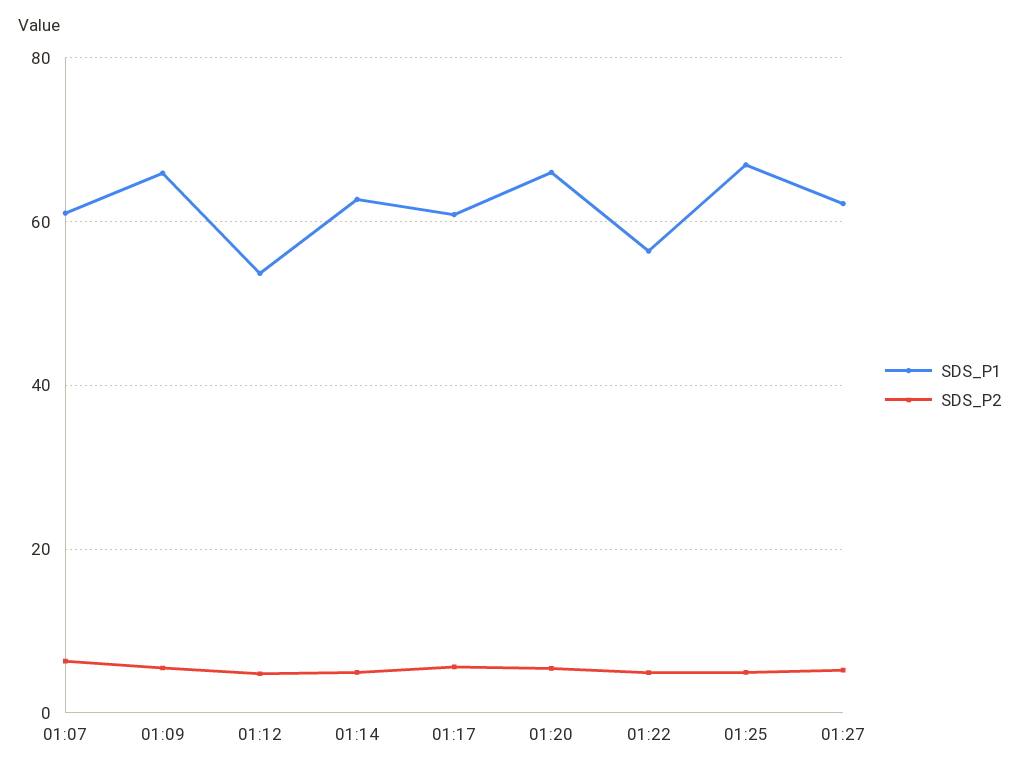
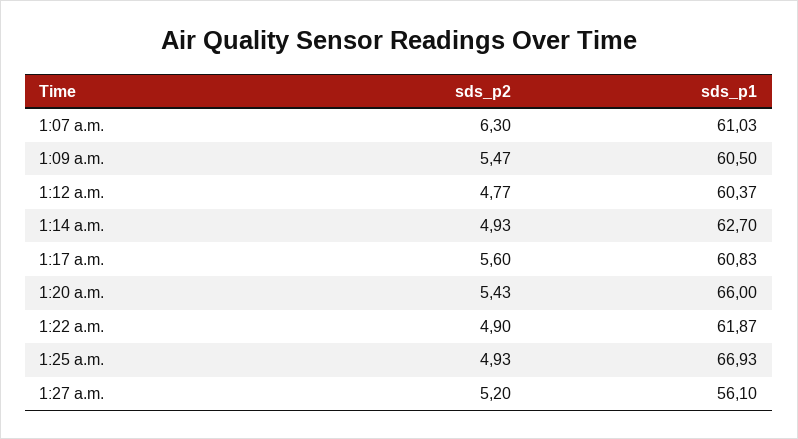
  {
    "SDS_P1": {
      "01:07": 61.03,
-     "01:09": 66,
+     "01:09": 60.5,
-     "01:12": 54,
+     "01:12": 60.37,
      "01:14": 62.7,
      "01:17": 60.83,
      "01:20": 66,
-     "01:22": 56,
+     "01:22": 61.87,
      "01:25": 66.93,
-     "01:27": 62
+     "01:27": 56.1
    },
    "SDS_P2": {
      "01:07": 6.3,
      "01:09": 5.47,
      "01:12": 4.77,
      "01:14": 4.93,
      "01:17": 5.6,
      "01:20": 5.43,
      "01:22": 4.9,
      "01:25": 4.93,
      "01:27": 5.2
    }
  }

